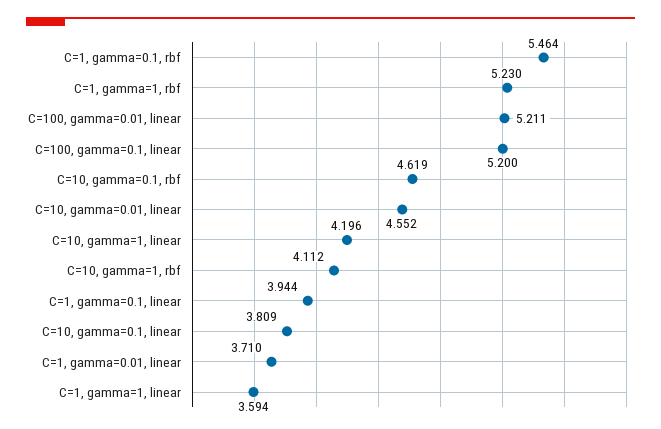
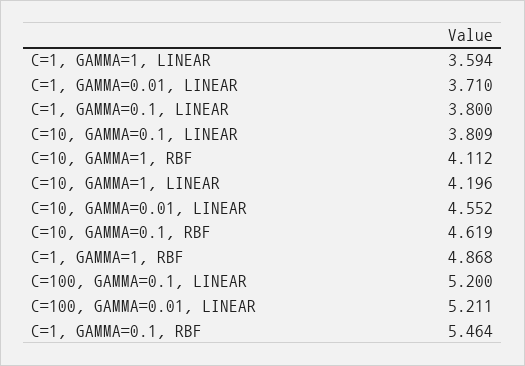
  {
    "C=1, gamma=0.1, rbf": 5.464,
-   "C=1, gamma=1, rbf": 5.23,
+   "C=1, gamma=1, rbf": 4.868,
    "C=100, gamma=0.01, linear": 5.211,
    "C=100, gamma=0.1, linear": 5.2,
    "C=10, gamma=0.1, rbf": 4.619,
    "C=10, gamma=0.01, linear": 4.552,
    "C=10, gamma=1, linear": 4.196,
    "C=10, gamma=1, rbf": 4.112,
-   "C=1, gamma=0.1, linear": 3.944,
+   "C=1, gamma=0.1, linear": 3.8,
    "C=10, gamma=0.1, linear": 3.809,
    "C=1, gamma=0.01, linear": 3.71,
    "C=1, gamma=1, linear": 3.594
  }

